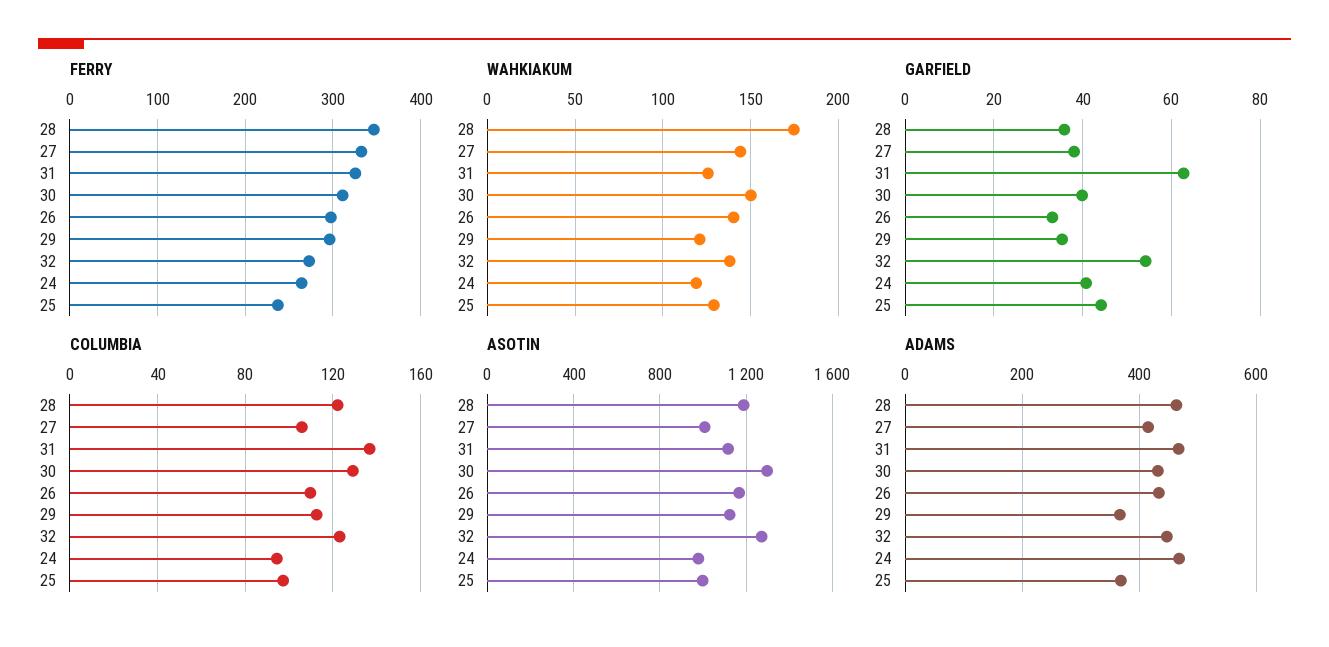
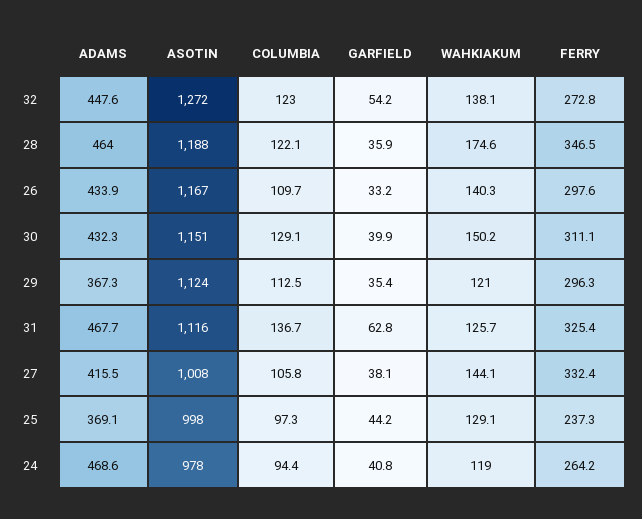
  {
    "FERRY": {
      "28": 346.5,
      "27": 332.4,
      "31": 325.4,
      "30": 311.1,
      "26": 297.6,
      "29": 296.3,
      "32": 272.8,
      "24": 264.2,
      "25": 237.3
    },
    "WAHKIAKUM": {
      "28": 174.6,
      "27": 144.1,
      "31": 125.7,
      "30": 150.2,
      "26": 140.3,
      "29": 121,
      "32": 138.1,
      "24": 119,
      "25": 129.1
    },
    "GARFIELD": {
      "28": 35.9,
      "27": 38.1,
      "31": 62.8,
      "30": 39.9,
      "26": 33.2,
      "29": 35.4,
      "32": 54.2,
      "24": 40.8,
      "25": 44.2
    },
    "COLUMBIA": {
      "28": 122.1,
      "27": 105.8,
      "31": 136.7,
      "30": 129.1,
      "26": 109.7,
      "29": 112.5,
      "32": 123,
      "24": 94.4,
      "25": 97.3
    },
    "ASOTIN": {
      "28": 1188,
      "27": 1008,
      "31": 1116,
-     "30": 1300,
+     "30": 1151,
      "26": 1167,
      "29": 1124,
      "32": 1272,
      "24": 978,
      "25": 998
    },
    "ADAMS": {
      "28": 464,
      "27": 415.5,
      "31": 467.7,
      "30": 432.3,
      "26": 433.9,
      "29": 367.3,
      "32": 447.6,
      "24": 468.6,
      "25": 369.1
    }
  }

